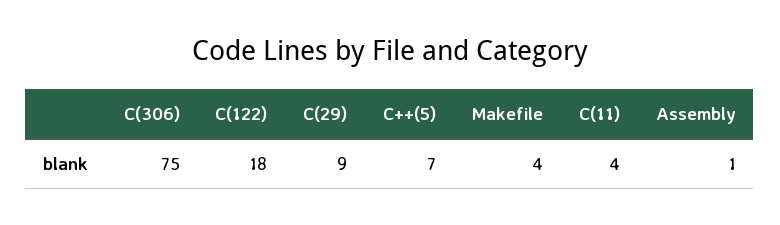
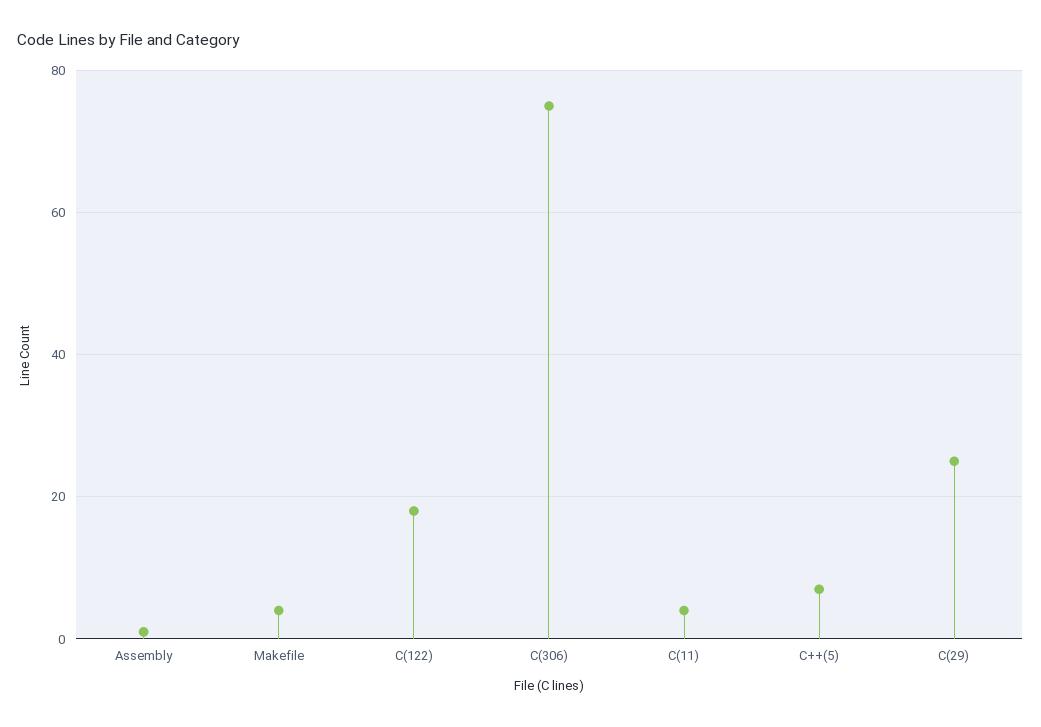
  {
    "C(306)": 75,
    "C(122)": 18,
-   "C(29)": 9,
+   "C(29)": 25,
    "C++(5)": 7,
    "Makefile": 4,
    "C(11)": 4,
    "Assembly": 1
  }

